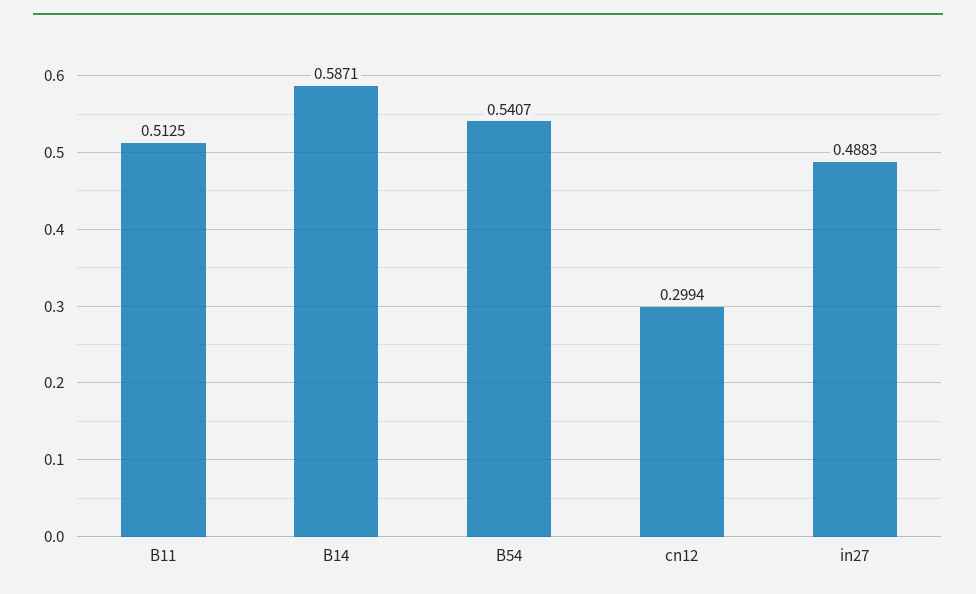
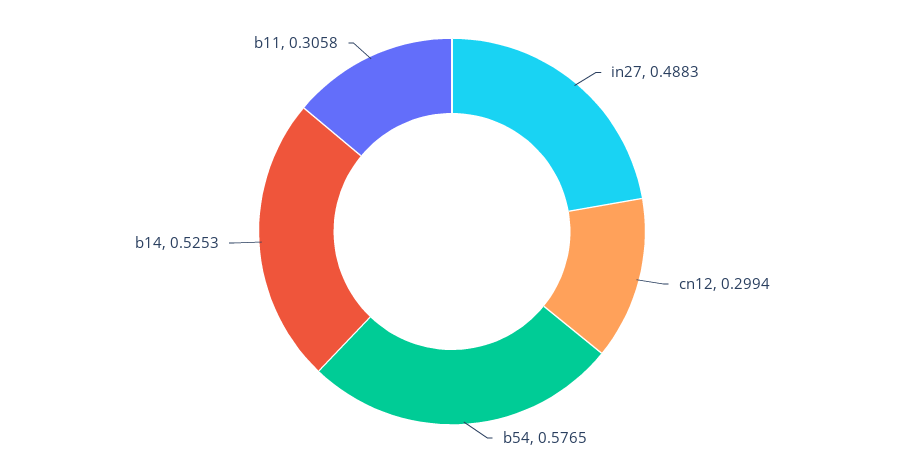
  {
-   "B11": 0.5125,
+   "B11": 0.3058,
-   "B14": 0.5871,
+   "B14": 0.5253,
-   "B54": 0.5407,
+   "B54": 0.5765,
    "cn12": 0.2994,
    "in27": 0.4883
  }

